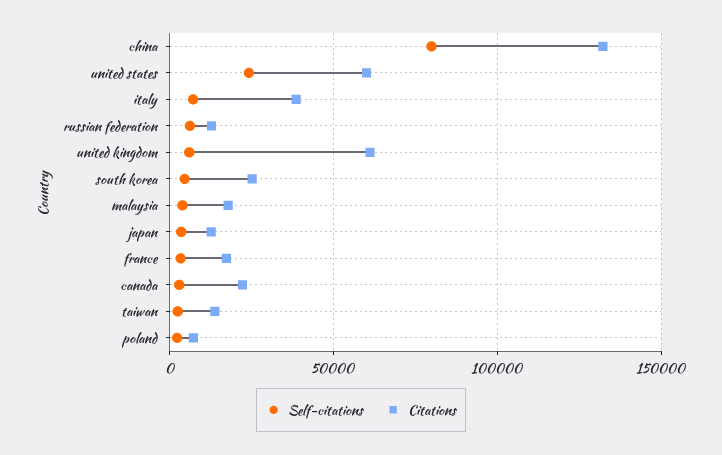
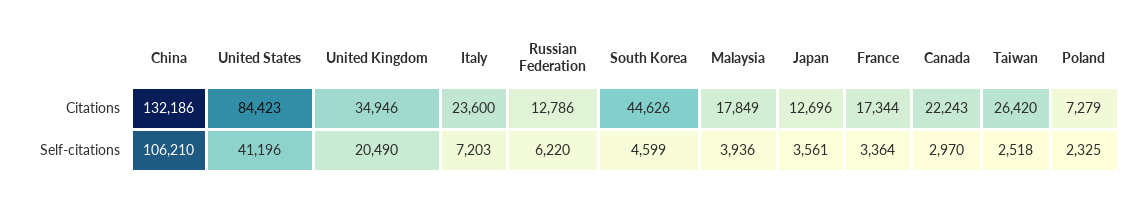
  {
    "Self-citations": {
-     "china": 80000,
+     "china": 106210,
-     "united states": 25000,
+     "united states": 41196,
      "italy": 7203,
      "russian federation": 6220,
-     "united kingdom": 5000,
+     "united kingdom": 20490,
      "south korea": 4599,
      "malaysia": 3936,
      "japan": 3561,
      "france": 3364,
      "canada": 2970,
      "taiwan": 2518,
      "poland": 2325
    },
    "Citations": {
      "china": 132186,
-     "united states": 60000,
+     "united states": 84423,
-     "italy": 40000,
+     "italy": 23600,
      "russian federation": 12786,
-     "united kingdom": 60000,
+     "united kingdom": 34946,
-     "south korea": 25000,
+     "south korea": 44626,
      "malaysia": 17849,
      "japan": 12696,
      "france": 17344,
      "canada": 22243,
-     "taiwan": 15000,
+     "taiwan": 26420,
      "poland": 7279
    }
  }

